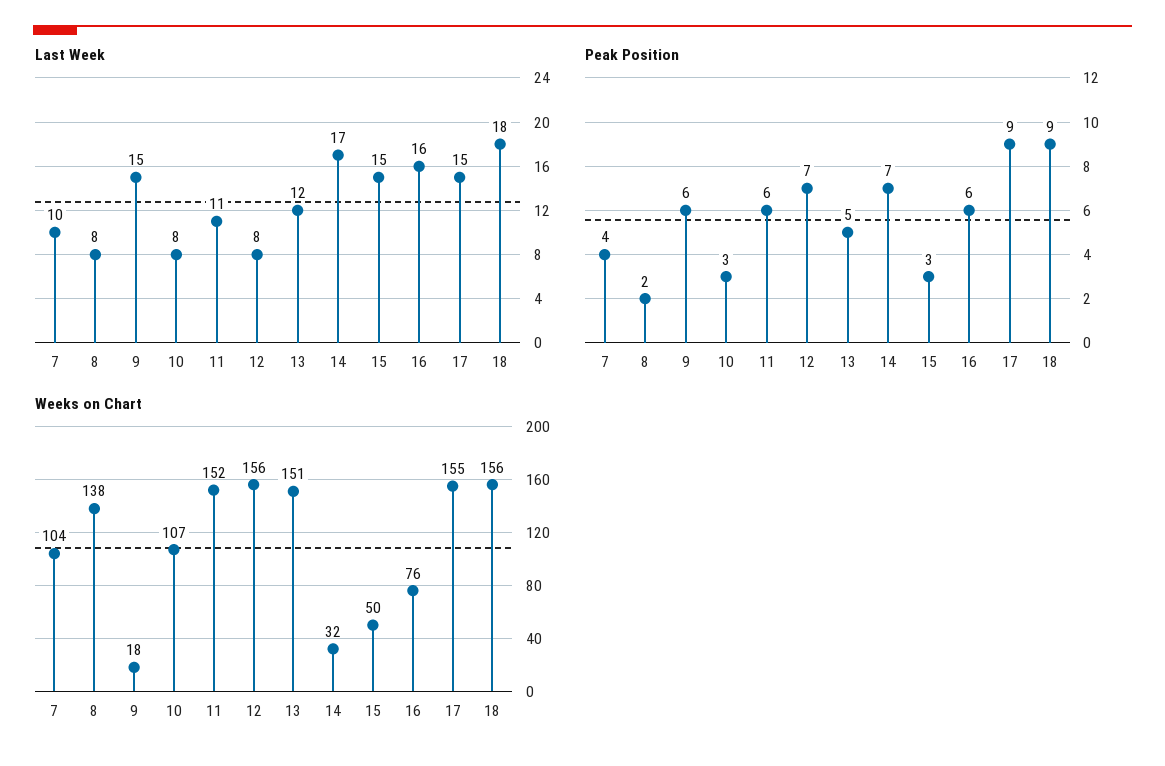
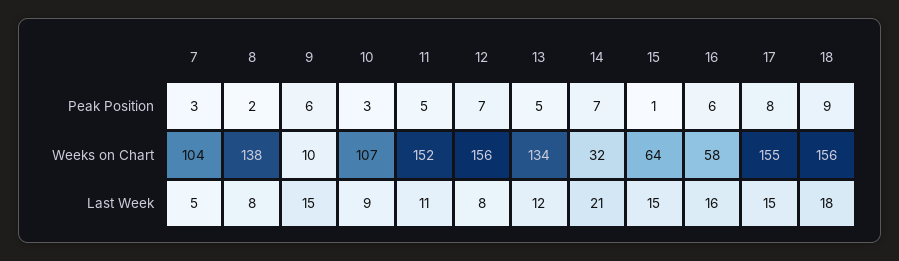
  {
    "Last Week": {
-     "7": 10,
+     "7": 5,
      "8": 8,
      "9": 15,
-     "10": 8,
+     "10": 9,
      "11": 11,
      "12": 8,
      "13": 12,
-     "14": 17,
+     "14": 21,
      "15": 15,
      "16": 16,
      "17": 15,
      "18": 18
    },
    "Peak Position": {
-     "7": 4,
+     "7": 3,
      "8": 2,
      "9": 6,
      "10": 3,
-     "11": 6,
+     "11": 5,
      "12": 7,
      "13": 5,
      "14": 7,
-     "15": 3,
+     "15": 1,
      "16": 6,
-     "17": 9,
+     "17": 8,
      "18": 9
    },
    "Weeks on Chart": {
      "7": 104,
      "8": 138,
-     "9": 18,
+     "9": 10,
      "10": 107,
      "11": 152,
      "12": 156,
-     "13": 151,
+     "13": 134,
      "14": 32,
-     "15": 50,
+     "15": 64,
-     "16": 76,
+     "16": 58,
      "17": 155,
      "18": 156
    }
  }

